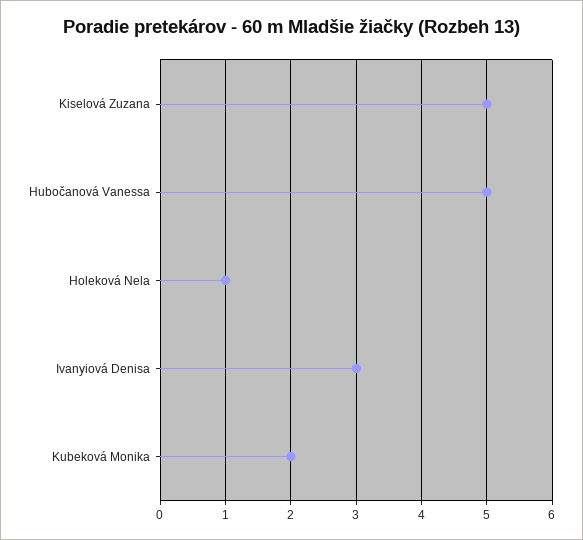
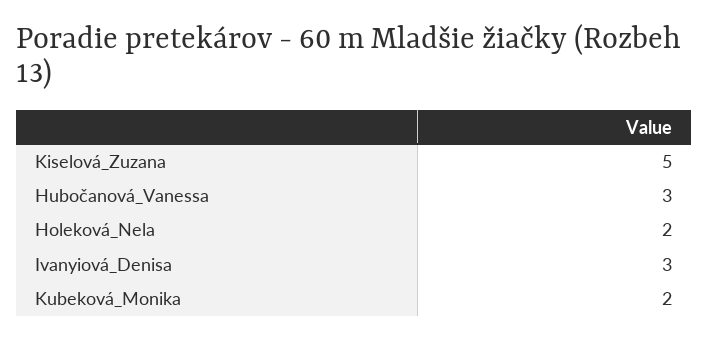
  {
    "Kiselová Zuzana": 5,
-   "Hubočanová Vanessa": 5,
+   "Hubočanová Vanessa": 3,
-   "Holeková Nela": 1,
+   "Holeková Nela": 2,
    "Ivanyiová Denisa": 3,
    "Kubeková Monika": 2
  }

